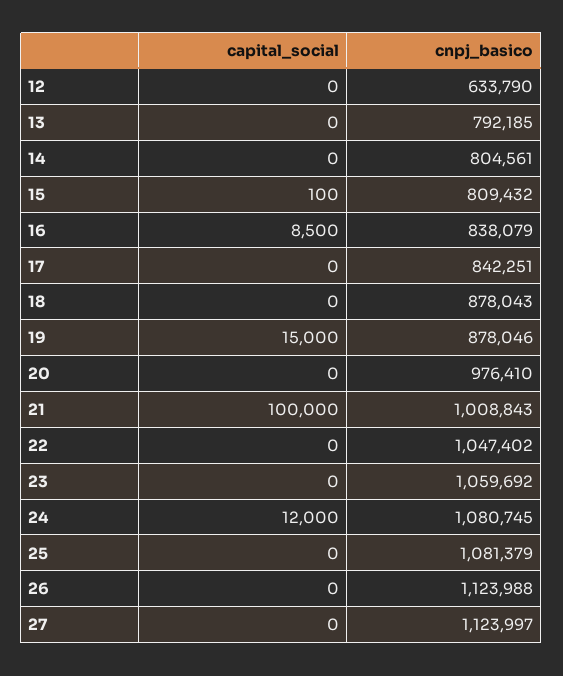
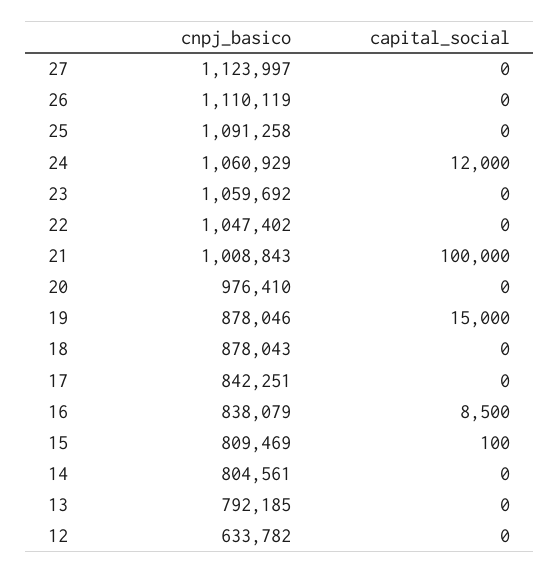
  {
    "capital_social": {
      "12": 0,
      "13": 0,
      "14": 0,
      "15": 100,
      "16": 8500,
      "17": 0,
      "18": 0,
      "19": 15000,
      "20": 0,
      "21": 100000,
      "22": 0,
      "23": 0,
      "24": 12000,
      "25": 0,
      "26": 0,
      "27": 0
    },
    "cnpj_basico": {
-     "12": 633790,
+     "12": 633782,
      "13": 792185,
      "14": 804561,
-     "15": 809432,
+     "15": 809469,
      "16": 838079,
      "17": 842251,
      "18": 878043,
      "19": 878046,
      "20": 976410,
      "21": 1008843,
      "22": 1047402,
      "23": 1059692,
-     "24": 1080745,
+     "24": 1060929,
-     "25": 1081379,
+     "25": 1091258,
-     "26": 1123988,
+     "26": 1110119,
      "27": 1123997
    }
  }

